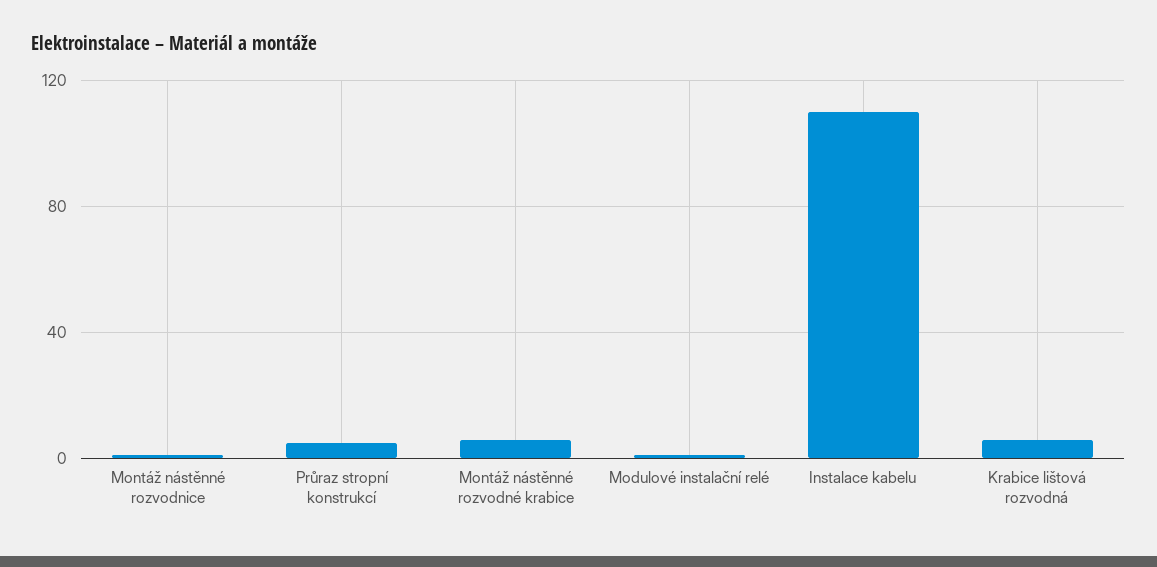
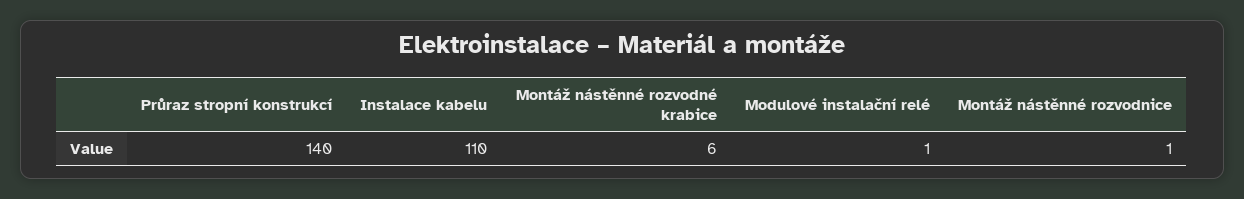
  {
    "Montáž nástěnné rozvodnice": 1,
-   "Průraz stropní konstrukcí": 5,
+   "Průraz stropní konstrukcí": 140,
    "Montáž nástěnné rozvodné krabice": 6,
    "Modulové instalační relé": 1,
-   "Instalace kabelu": 110,
+   "Instalace kabelu": 110
-   "Krabice lištová rozvodná": 5
  }

